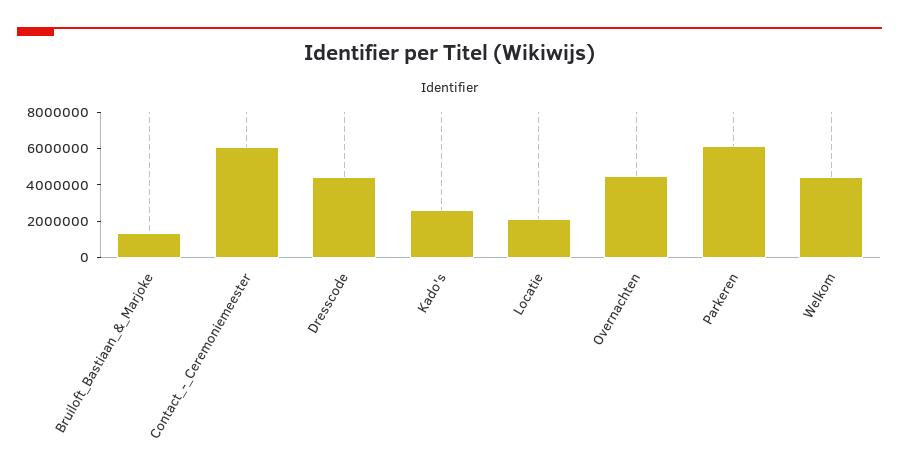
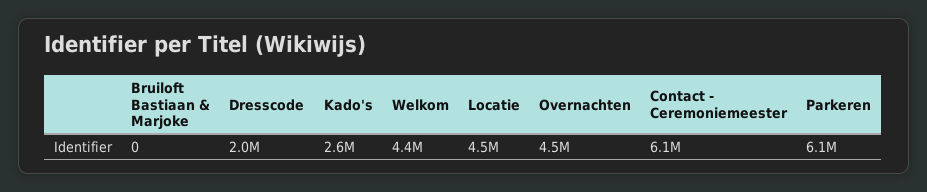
  {
-   "Bruiloft_Bastiaan_&_Marjoke": 1500000,
+   "Bruiloft_Bastiaan_&_Marjoke": 0,
    "Contact_-_Ceremoniemeester": 6100000,
-   "Dresscode": 4500000,
+   "Dresscode": 2000000,
    "Kado's": 2600000,
-   "Locatie": 2000000,
+   "Locatie": 4500000,
    "Overnachten": 4500000,
    "Parkeren": 6100000,
    "Welkom": 4400000
  }

